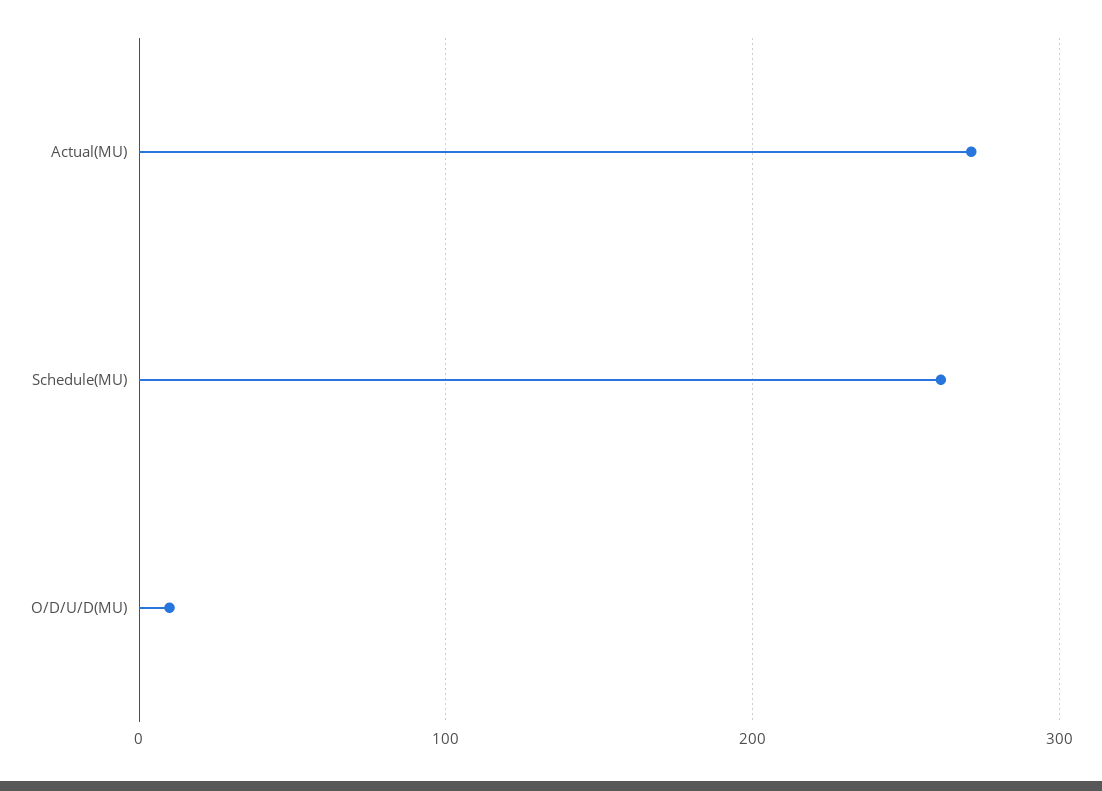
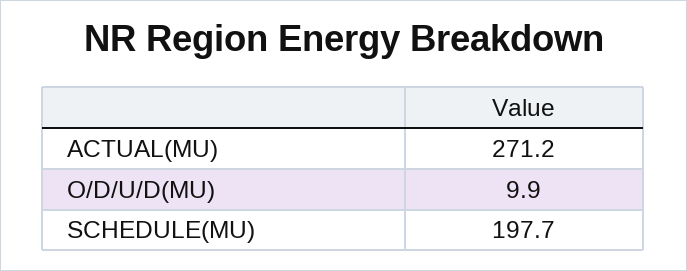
  {
    "Actual(MU)": 271.2,
-   "Schedule(MU)": 260,
+   "Schedule(MU)": 197.7,
    "O/D/U/D(MU)": 9.9
  }

